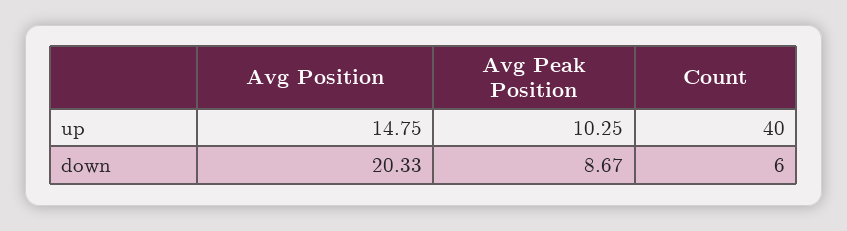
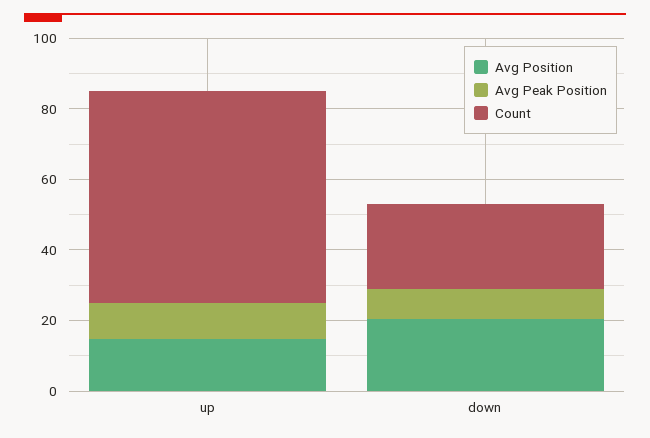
  {
    "Avg Position": {
      "up": 14.75,
      "down": 20.33
    },
    "Avg Peak Position": {
      "up": 10.25,
      "down": 8.67
    },
    "Count": {
-     "up": 40,
+     "up": 60,
-     "down": 6
+     "down": 25
    }
  }

